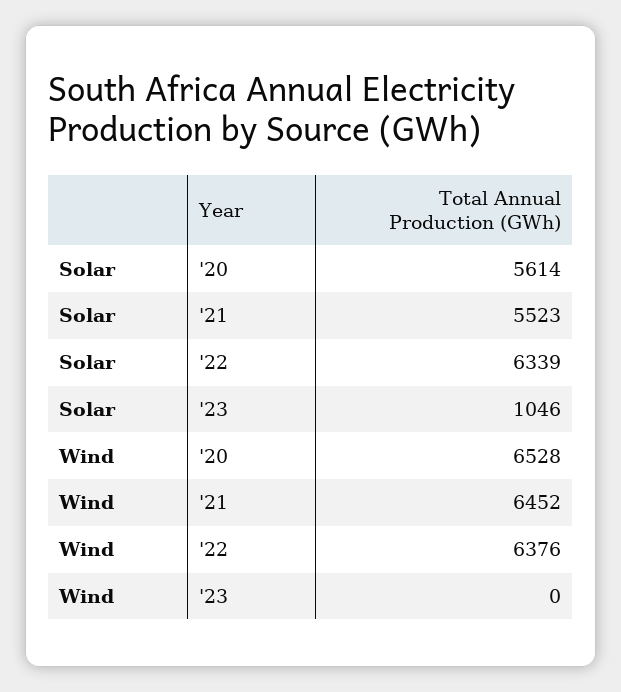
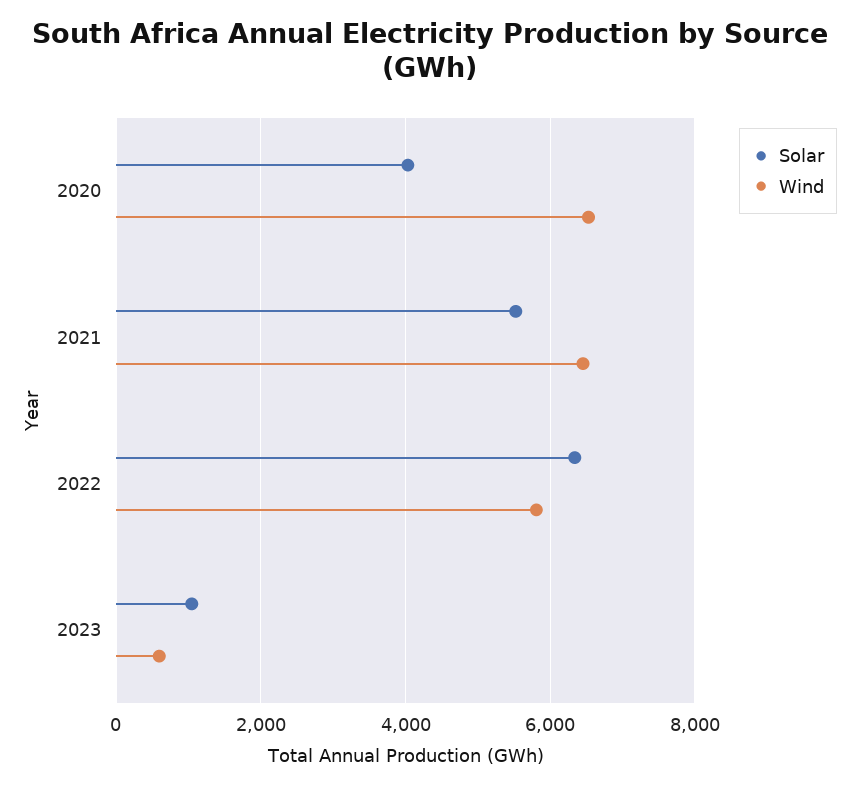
  {
    "Solar": {
-     "'20": 5614,
+     "'20": 4000,
      "'21": 5523,
      "'22": 6339,
      "'23": 1046
    },
    "Wind": {
      "'20": 6528,
      "'21": 6452,
-     "'22": 6376,
+     "'22": 5800,
-     "'23": 0
+     "'23": 600
    }
  }

